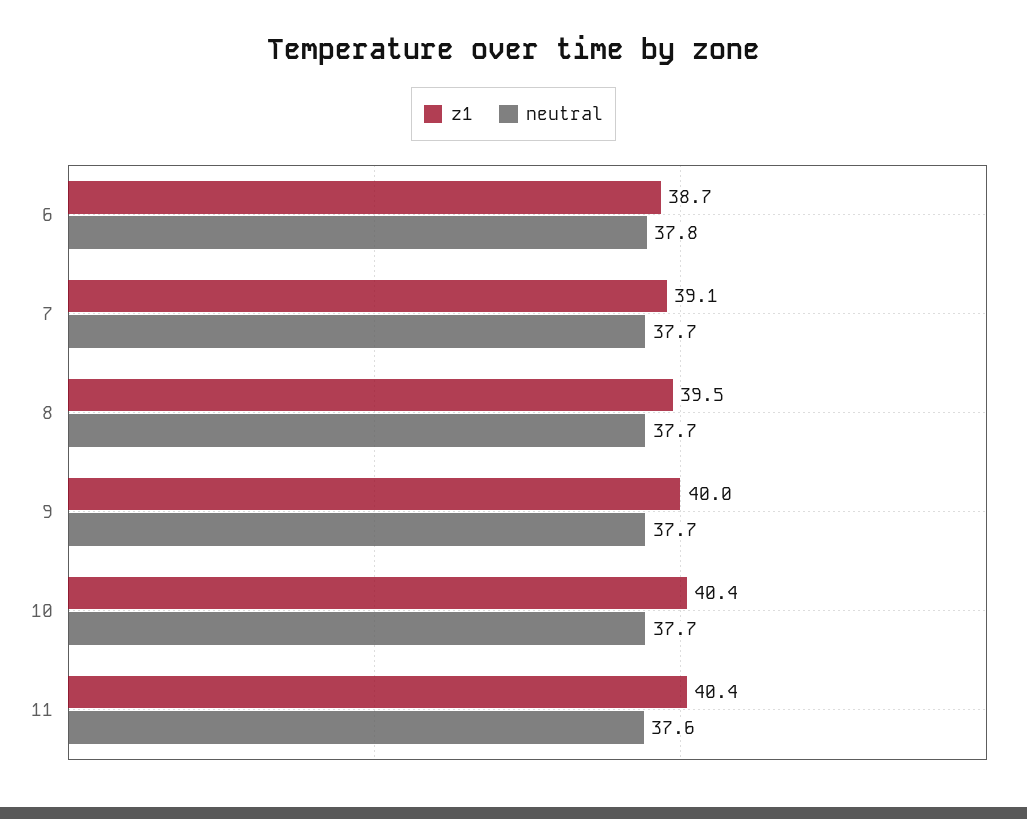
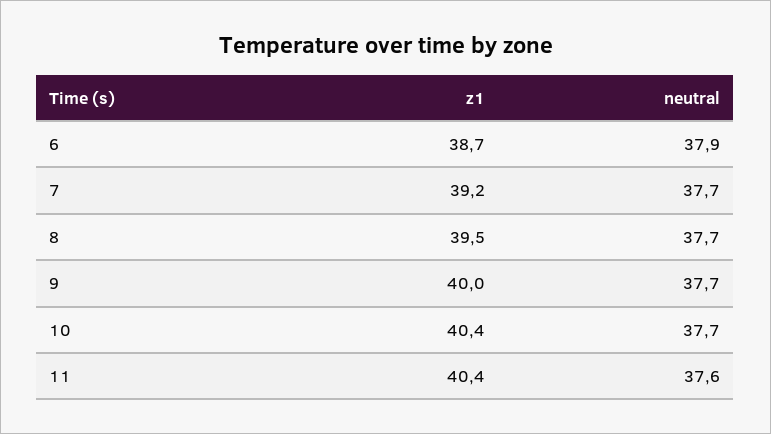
  {
    "z1": {
      "6": 38.7,
-     "7": 39.1,
+     "7": 39.2,
      "8": 39.5,
      "9": 40,
      "10": 40.4,
      "11": 40.4
    },
    "neutral": {
-     "6": 37.8,
+     "6": 37.9,
      "7": 37.7,
      "8": 37.7,
      "9": 37.7,
      "10": 37.7,
      "11": 37.6
    }
  }

